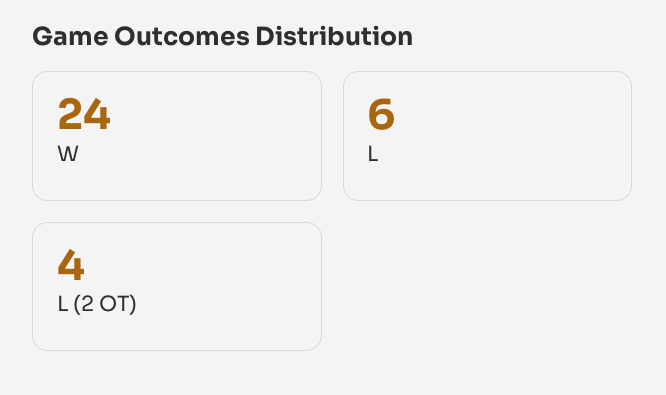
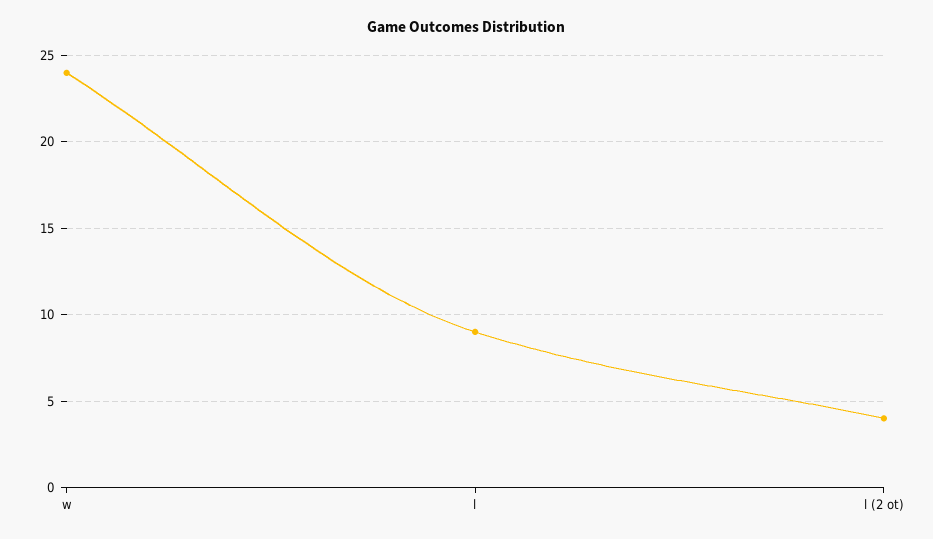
  {
    "W": 24,
-   "L": 6,
+   "L": 9,
    "L (2 OT)": 4
  }

